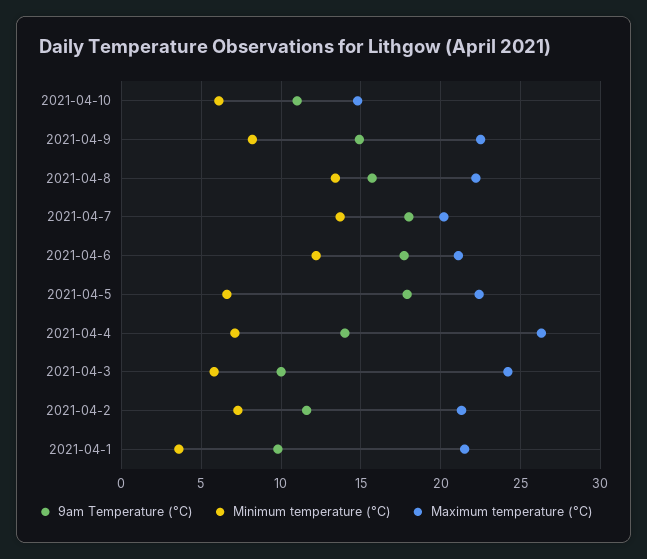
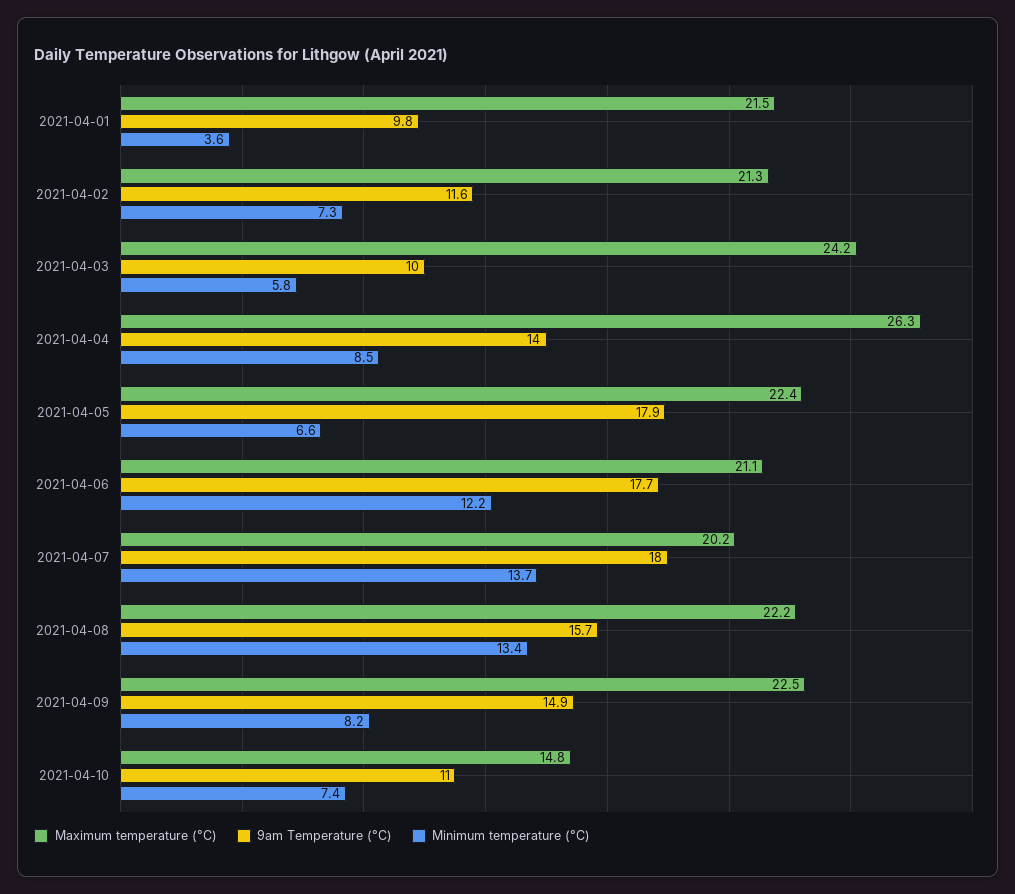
  {
    "9am Temperature (°C)": {
      "2021-04-10": 11,
      "2021-04-9": 14.9,
      "2021-04-8": 15.7,
      "2021-04-7": 18,
      "2021-04-6": 17.7,
      "2021-04-5": 17.9,
      "2021-04-4": 14,
      "2021-04-3": 10,
      "2021-04-2": 11.6,
      "2021-04-1": 9.8
    },
    "Minimum temperature (°C)": {
-     "2021-04-10": 6,
+     "2021-04-10": 7.4,
      "2021-04-9": 8.2,
      "2021-04-8": 13.4,
      "2021-04-7": 13.7,
      "2021-04-6": 12.2,
      "2021-04-5": 6.6,
-     "2021-04-4": 7,
+     "2021-04-4": 8.5,
      "2021-04-3": 5.8,
      "2021-04-2": 7.3,
      "2021-04-1": 3.6
    },
    "Maximum temperature (°C)": {
      "2021-04-10": 14.8,
      "2021-04-9": 22.5,
      "2021-04-8": 22.2,
      "2021-04-7": 20.2,
      "2021-04-6": 21.1,
      "2021-04-5": 22.4,
      "2021-04-4": 26.3,
      "2021-04-3": 24.2,
      "2021-04-2": 21.3,
      "2021-04-1": 21.5
    }
  }

